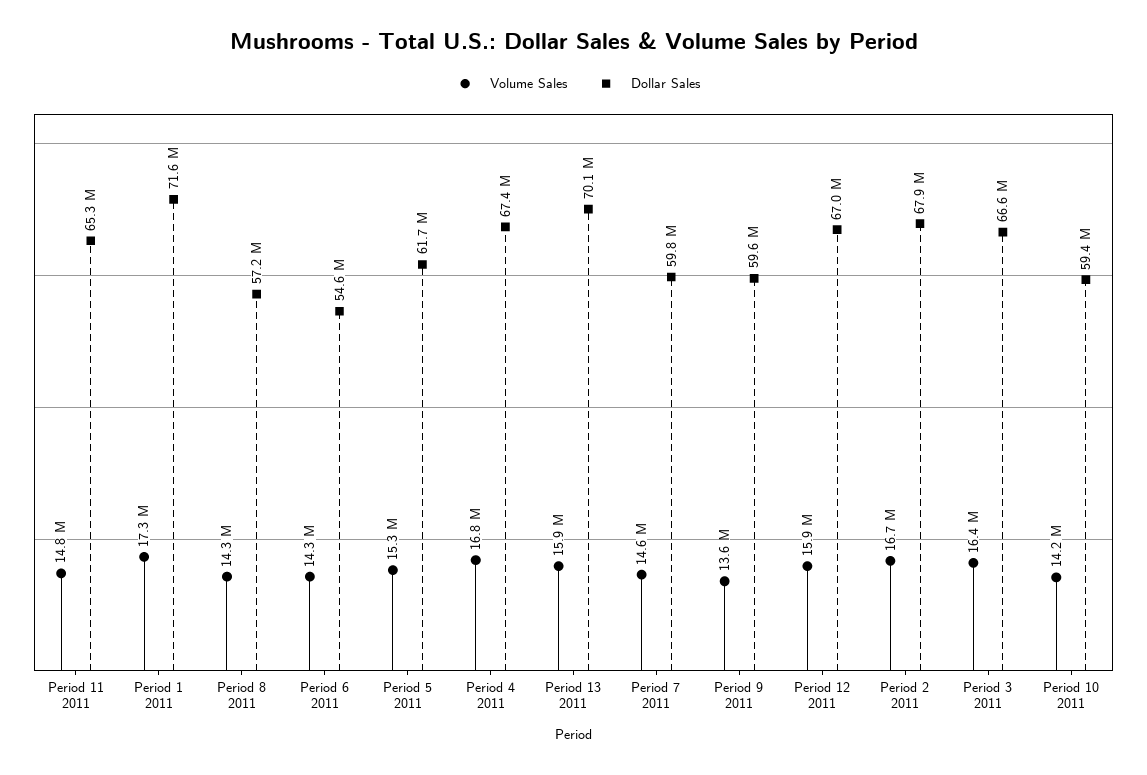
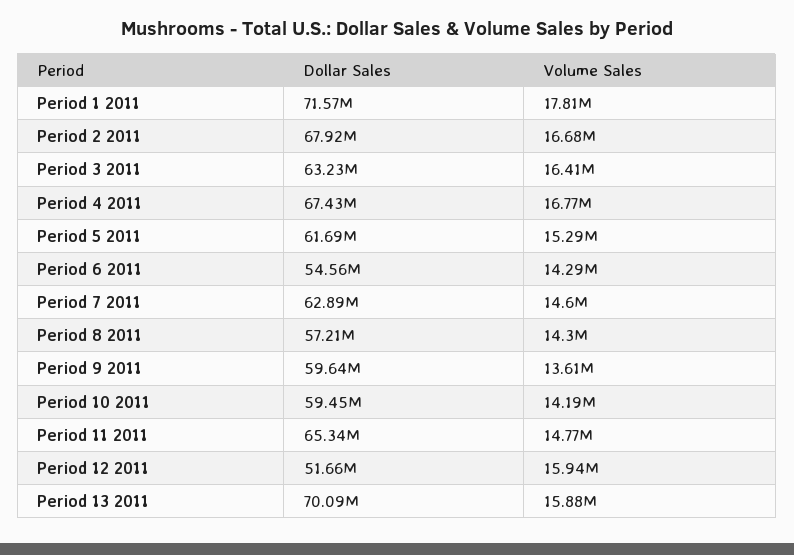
  {
    "Volume Sales": {
      "Period 11 2011": 14770000,
-     "Period 1 2011": 17300000,
+     "Period 1 2011": 17810000,
      "Period 8 2011": 14300000,
      "Period 6 2011": 14290000,
      "Period 5 2011": 15290000,
      "Period 4 2011": 16770000,
      "Period 13 2011": 15880000,
      "Period 7 2011": 14600000,
      "Period 9 2011": 13610000,
      "Period 12 2011": 15940000,
      "Period 2 2011": 16680000,
      "Period 3 2011": 16410000,
      "Period 10 2011": 14190000
    },
    "Dollar Sales": {
      "Period 11 2011": 65340000,
      "Period 1 2011": 71570000,
      "Period 8 2011": 57210000,
      "Period 6 2011": 54560000,
      "Period 5 2011": 61690000,
      "Period 4 2011": 67430000,
      "Period 13 2011": 70090000,
-     "Period 7 2011": 59800000,
+     "Period 7 2011": 62890000,
      "Period 9 2011": 59640000,
-     "Period 12 2011": 67000000,
+     "Period 12 2011": 51660000,
      "Period 2 2011": 67920000,
-     "Period 3 2011": 66600000,
+     "Period 3 2011": 63230000,
      "Period 10 2011": 59450000
    }
  }

